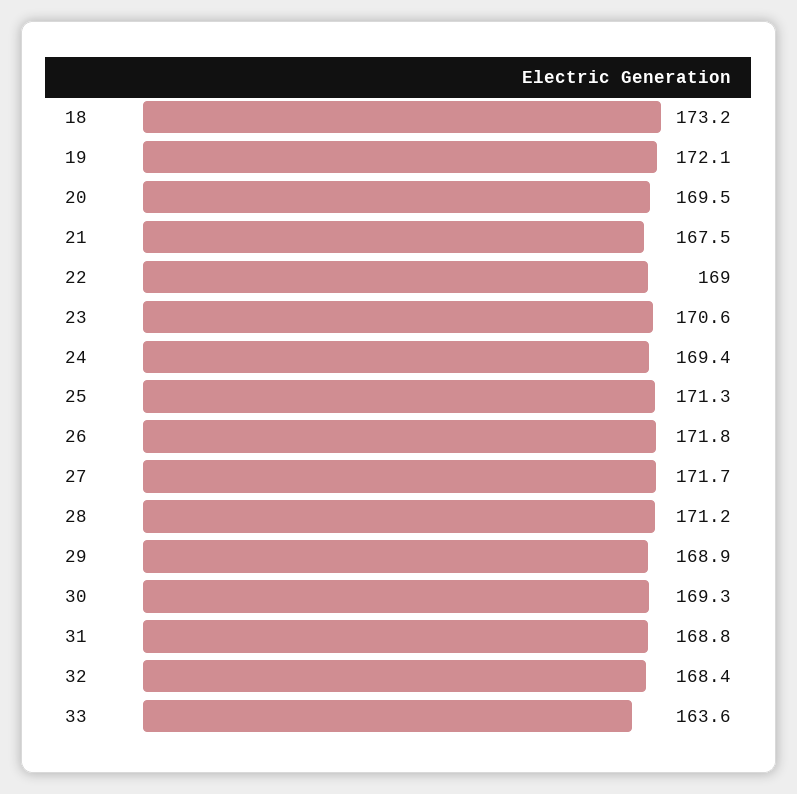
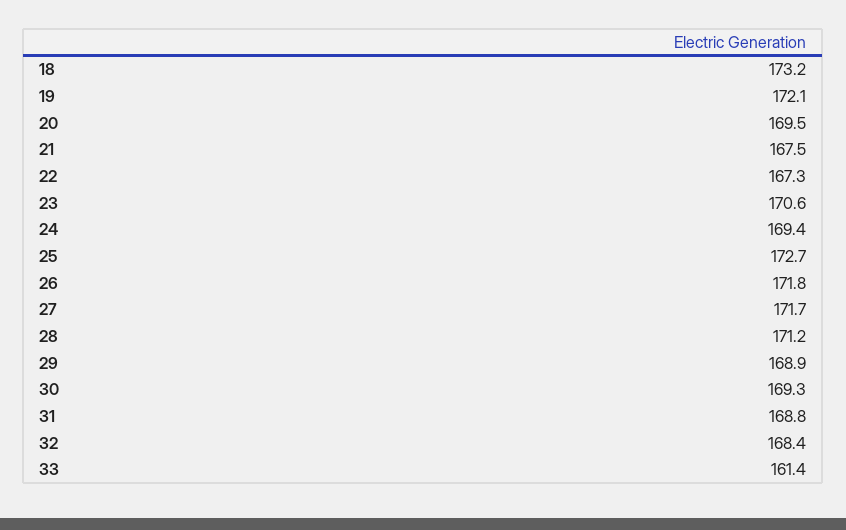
  {
    "18": 173.2,
    "19": 172.1,
    "20": 169.5,
    "21": 167.5,
-   "22": 169,
+   "22": 167.3,
    "23": 170.6,
    "24": 169.4,
-   "25": 171.3,
+   "25": 172.7,
    "26": 171.8,
    "27": 171.7,
    "28": 171.2,
    "29": 168.9,
    "30": 169.3,
    "31": 168.8,
    "32": 168.4,
-   "33": 163.6
+   "33": 161.4
  }

